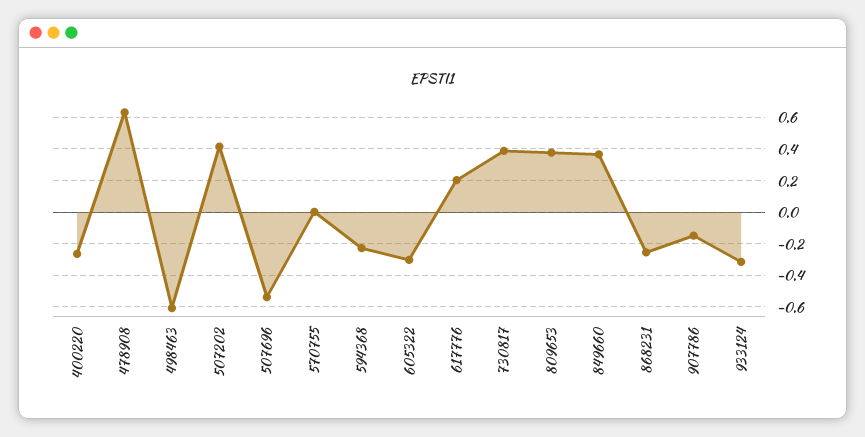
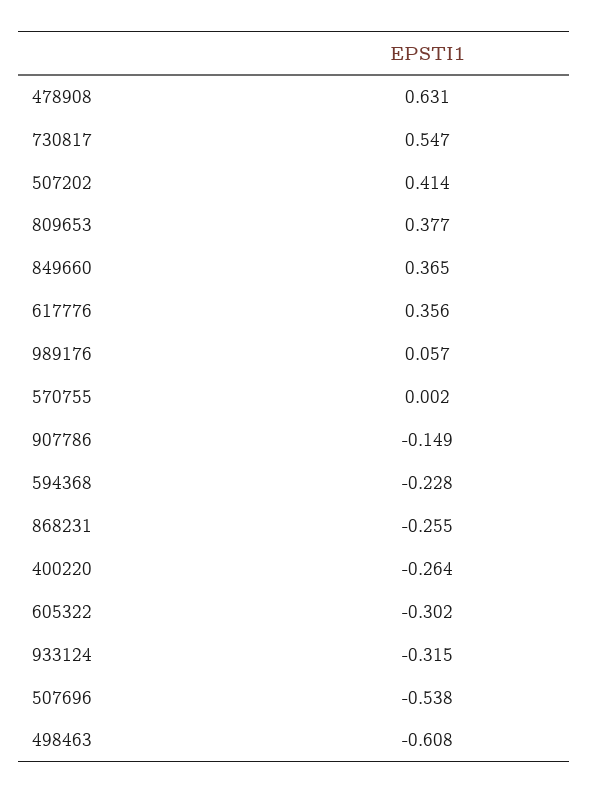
  {
    "400220": -0.264,
    "478908": 0.631,
    "498463": -0.608,
    "507202": 0.414,
    "507696": -0.538,
    "570755": 0.002,
    "594368": -0.228,
    "605322": -0.302,
-   "617776": 0.2,
+   "617776": 0.356,
-   "730817": 0.4,
+   "730817": 0.547,
    "809653": 0.377,
    "849660": 0.365,
    "868231": -0.255,
    "907786": -0.149,
-   "933124": -0.315
+   "933124": -0.315,
+   "989176": 0.057
  }

